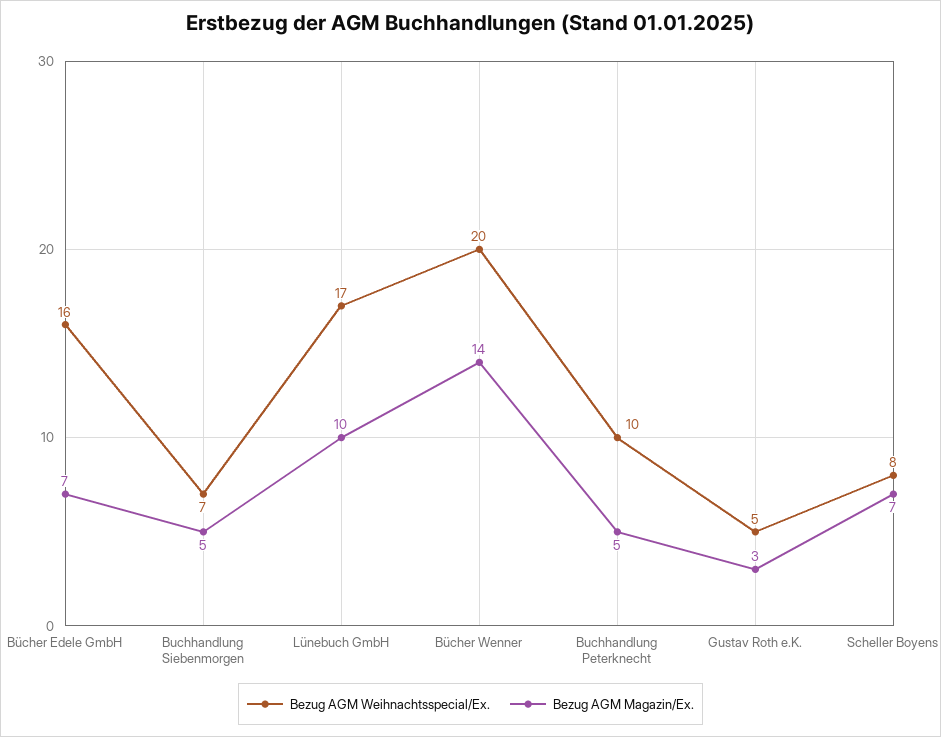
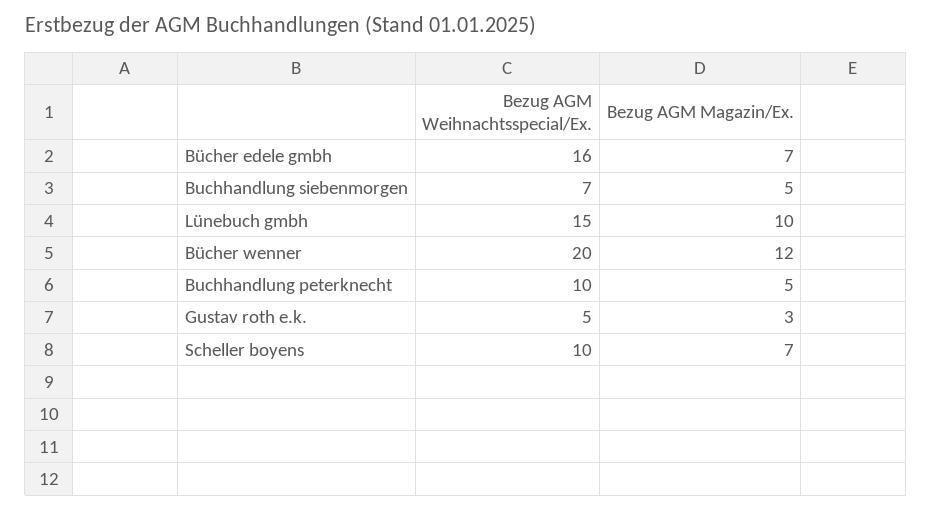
  {
    "Bezug AGM Weihnachtsspecial/Ex.": {
      "Bücher Edele GmbH": 16,
      "Buchhandlung Siebenmorgen": 7,
-     "Lünebuch GmbH": 17,
+     "Lünebuch GmbH": 15,
      "Bücher Wenner": 20,
      "Buchhandlung Peterknecht": 10,
      "Gustav Roth e.K.": 5,
-     "Scheller Boyens": 8
+     "Scheller Boyens": 10
    },
    "Bezug AGM Magazin/Ex.": {
      "Bücher Edele GmbH": 7,
      "Buchhandlung Siebenmorgen": 5,
      "Lünebuch GmbH": 10,
-     "Bücher Wenner": 14,
+     "Bücher Wenner": 12,
      "Buchhandlung Peterknecht": 5,
      "Gustav Roth e.K.": 3,
      "Scheller Boyens": 7
    }
  }

